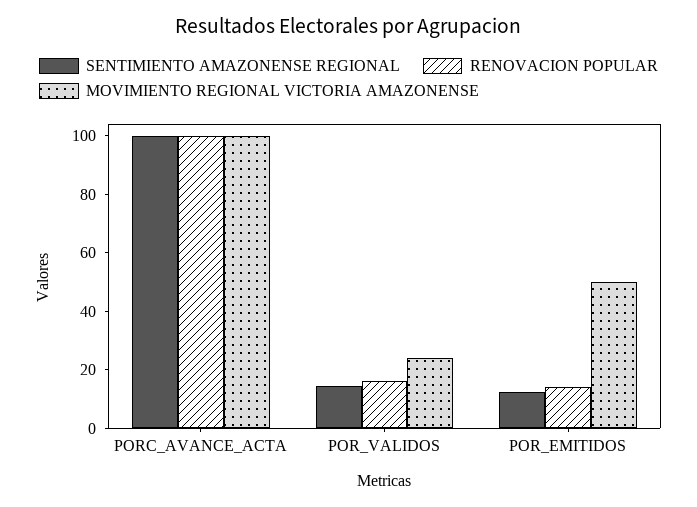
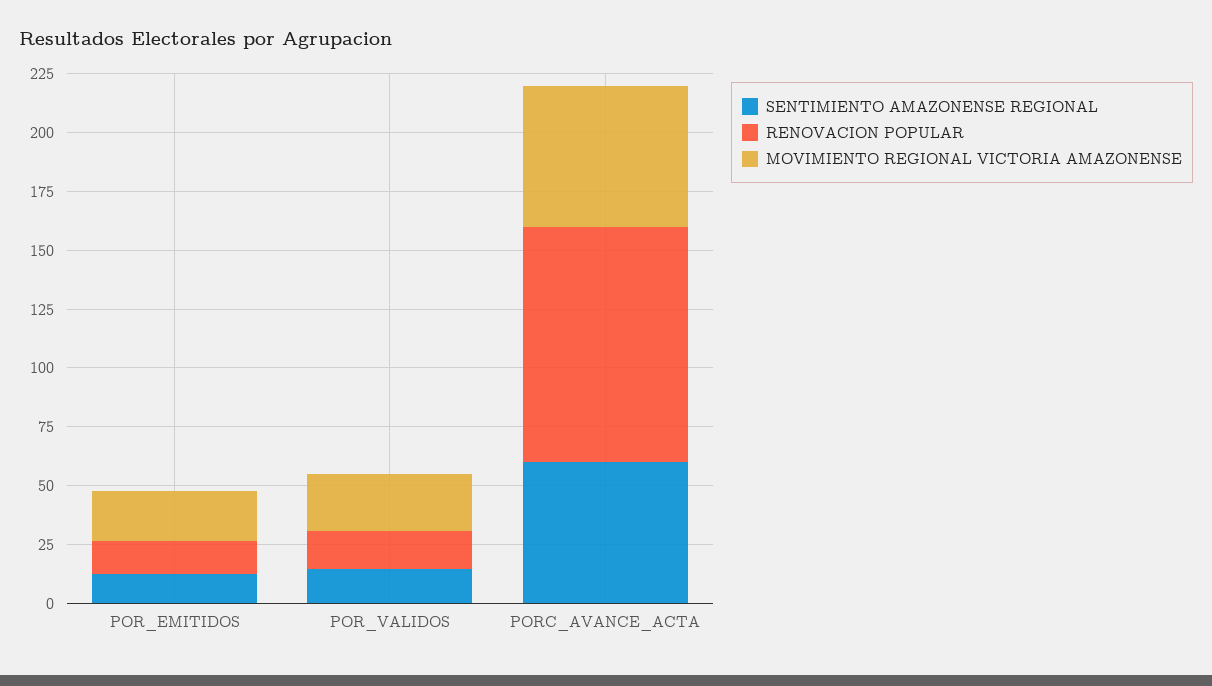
  {
    "SENTIMIENTO AMAZONENSE REGIONAL": {
-     "PORC_AVANCE_ACTA": 100,
+     "PORC_AVANCE_ACTA": 60,
      "POR_VALIDOS": 15,
      "POR_EMITIDOS": 15
    },
    "RENOVACION POPULAR": {
      "PORC_AVANCE_ACTA": 100,
      "POR_VALIDOS": 15,
      "POR_EMITIDOS": 15
    },
    "MOVIMIENTO REGIONAL VICTORIA AMAZONENSE": {
-     "PORC_AVANCE_ACTA": 100,
+     "PORC_AVANCE_ACTA": 60,
      "POR_VALIDOS": 25,
-     "POR_EMITIDOS": 50
+     "POR_EMITIDOS": 20
    }
  }

